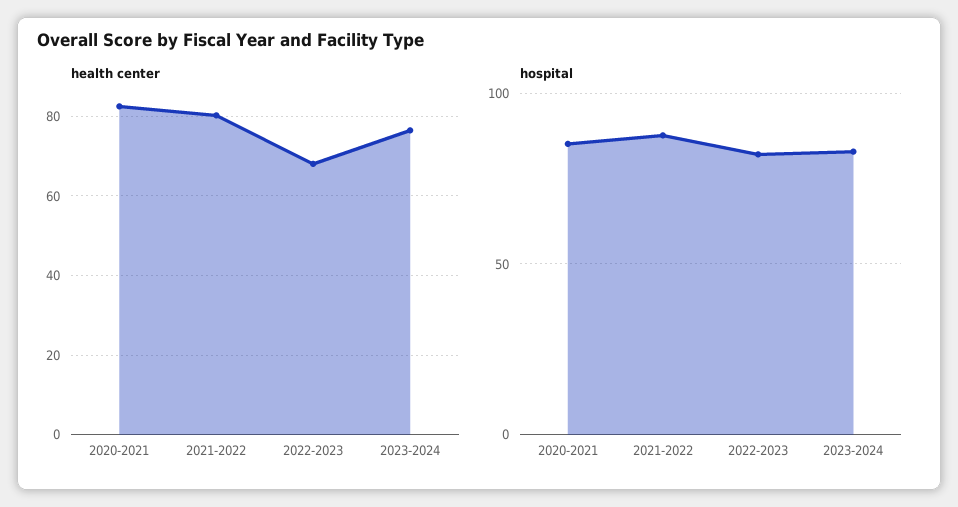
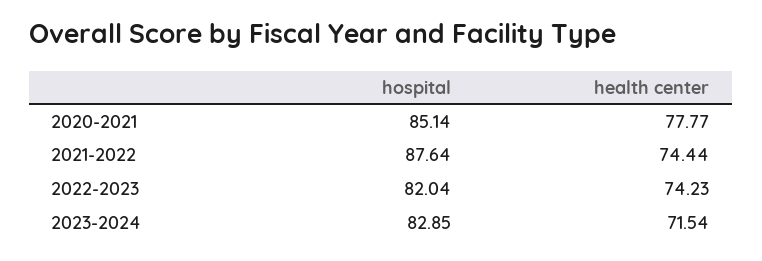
  {
    "health center": {
-     "2020-2021": 82,
+     "2020-2021": 77.77,
-     "2021-2022": 80,
+     "2021-2022": 74.44,
-     "2022-2023": 68,
+     "2022-2023": 74.23,
-     "2023-2024": 76
+     "2023-2024": 71.54
    },
    "hospital": {
      "2020-2021": 85.14,
      "2021-2022": 87.64,
      "2022-2023": 82.04,
      "2023-2024": 82.85
    }
  }

